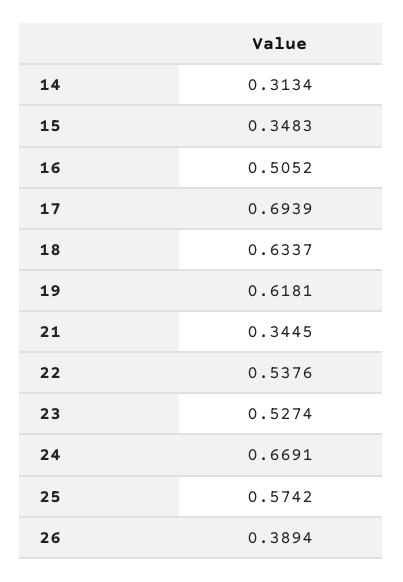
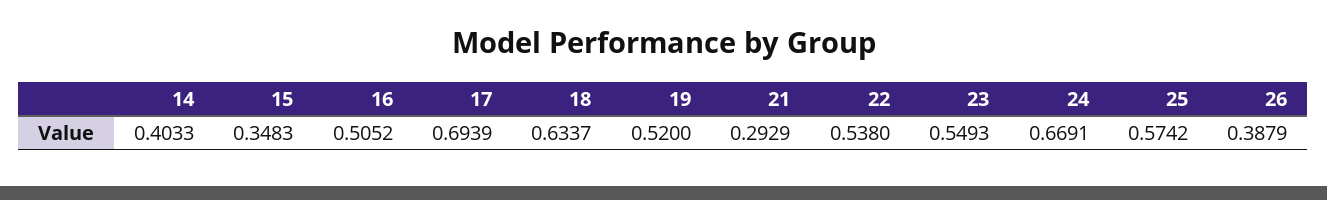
  {
-   "14": 0.3134,
+   "14": 0.4033,
    "15": 0.3483,
    "16": 0.5052,
    "17": 0.6939,
    "18": 0.6337,
-   "19": 0.6181,
+   "19": 0.52,
-   "21": 0.3445,
+   "21": 0.2929,
-   "22": 0.5376,
+   "22": 0.538,
-   "23": 0.5274,
+   "23": 0.5493,
    "24": 0.6691,
    "25": 0.5742,
-   "26": 0.3894
+   "26": 0.3879
  }

